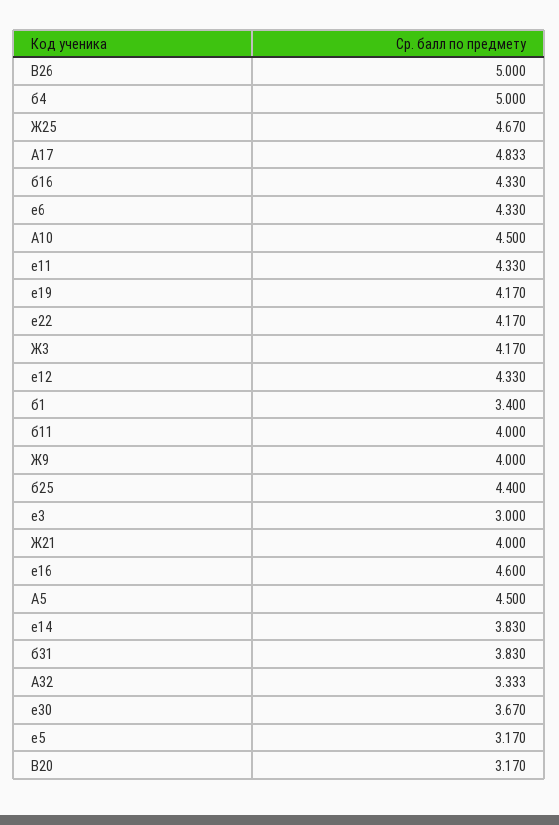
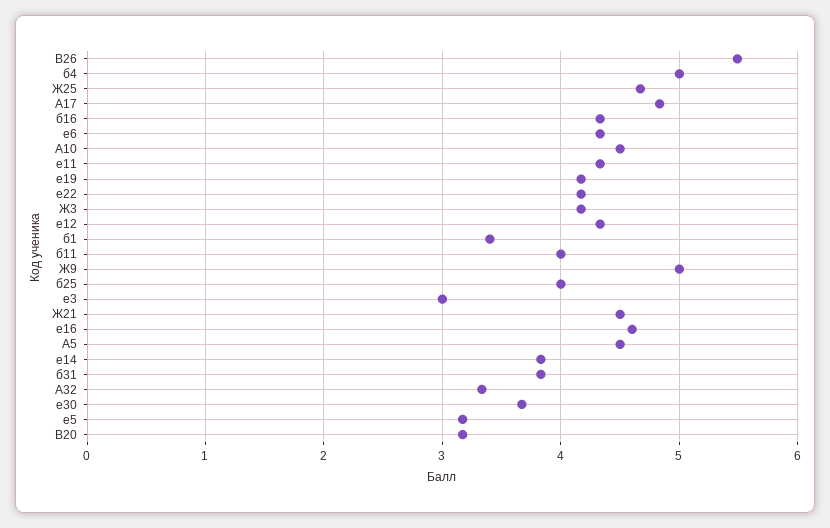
  {
-   "В26": 5,
+   "В26": 5.5,
    "б4": 5,
    "Ж25": 4.67,
    "А17": 4.833,
    "б16": 4.33,
    "е6": 4.33,
    "А10": 4.5,
    "е11": 4.33,
    "е19": 4.17,
    "е22": 4.17,
    "Ж3": 4.17,
    "е12": 4.33,
    "б1": 3.4,
    "б11": 4,
-   "Ж9": 4,
+   "Ж9": 5,
-   "б25": 4.4,
+   "б25": 4,
    "е3": 3,
-   "Ж21": 4,
+   "Ж21": 4.5,
    "е16": 4.6,
    "А5": 4.5,
    "е14": 3.83,
    "б31": 3.83,
    "А32": 3.333,
    "е30": 3.67,
    "е5": 3.17,
    "В20": 3.17
  }

